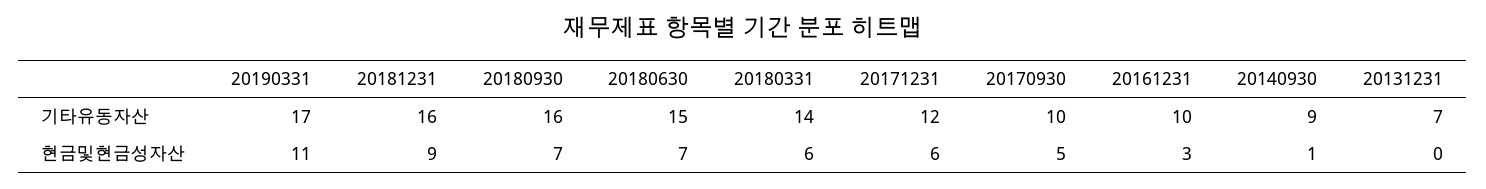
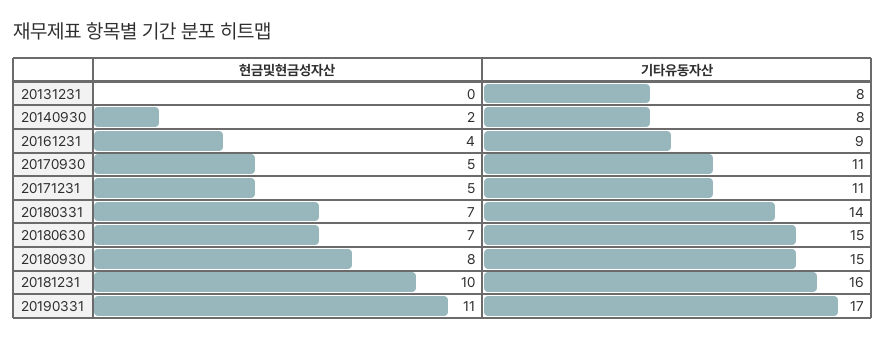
  {
    "20190331": {
      "기타유동자산": 17,
      "현금및현금성자산": 11
    },
    "20181231": {
      "기타유동자산": 16,
-     "현금및현금성자산": 9
+     "현금및현금성자산": 10
    },
    "20180930": {
-     "기타유동자산": 16,
+     "기타유동자산": 15,
-     "현금및현금성자산": 7
+     "현금및현금성자산": 8
    },
    "20180630": {
      "기타유동자산": 15,
      "현금및현금성자산": 7
    },
    "20180331": {
      "기타유동자산": 14,
-     "현금및현금성자산": 6
+     "현금및현금성자산": 7
    },
    "20171231": {
-     "기타유동자산": 12,
+     "기타유동자산": 11,
-     "현금및현금성자산": 6
+     "현금및현금성자산": 5
    },
    "20170930": {
-     "기타유동자산": 10,
+     "기타유동자산": 11,
      "현금및현금성자산": 5
    },
    "20161231": {
-     "기타유동자산": 10,
+     "기타유동자산": 9,
-     "현금및현금성자산": 3
+     "현금및현금성자산": 4
    },
    "20140930": {
-     "기타유동자산": 9,
+     "기타유동자산": 8,
-     "현금및현금성자산": 1
+     "현금및현금성자산": 2
    },
    "20131231": {
-     "기타유동자산": 7,
+     "기타유동자산": 8,
      "현금및현금성자산": 0
    }
  }

